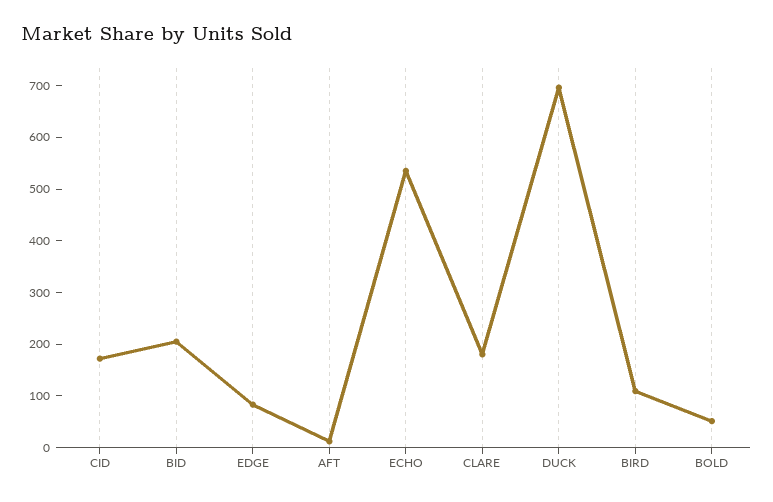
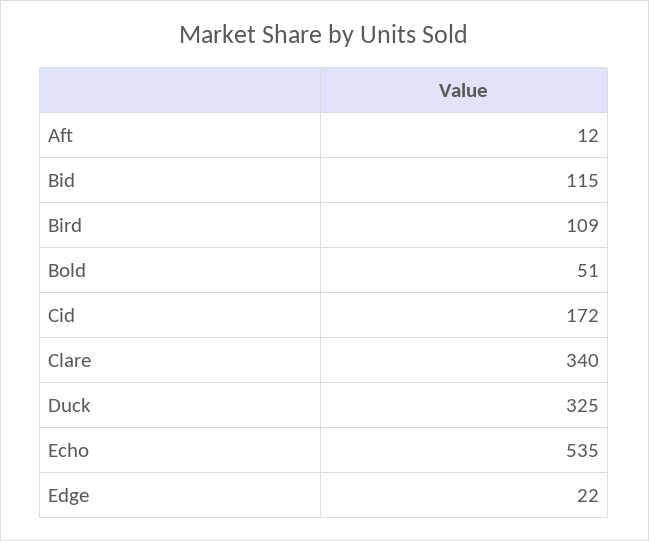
  {
    "CID": 172,
-   "BID": 200,
+   "BID": 115,
-   "EDGE": 80,
+   "EDGE": 22,
    "AFT": 12,
    "ECHO": 535,
-   "CLARE": 180,
+   "CLARE": 340,
-   "DUCK": 700,
+   "DUCK": 325,
    "BIRD": 109,
    "BOLD": 51
  }

